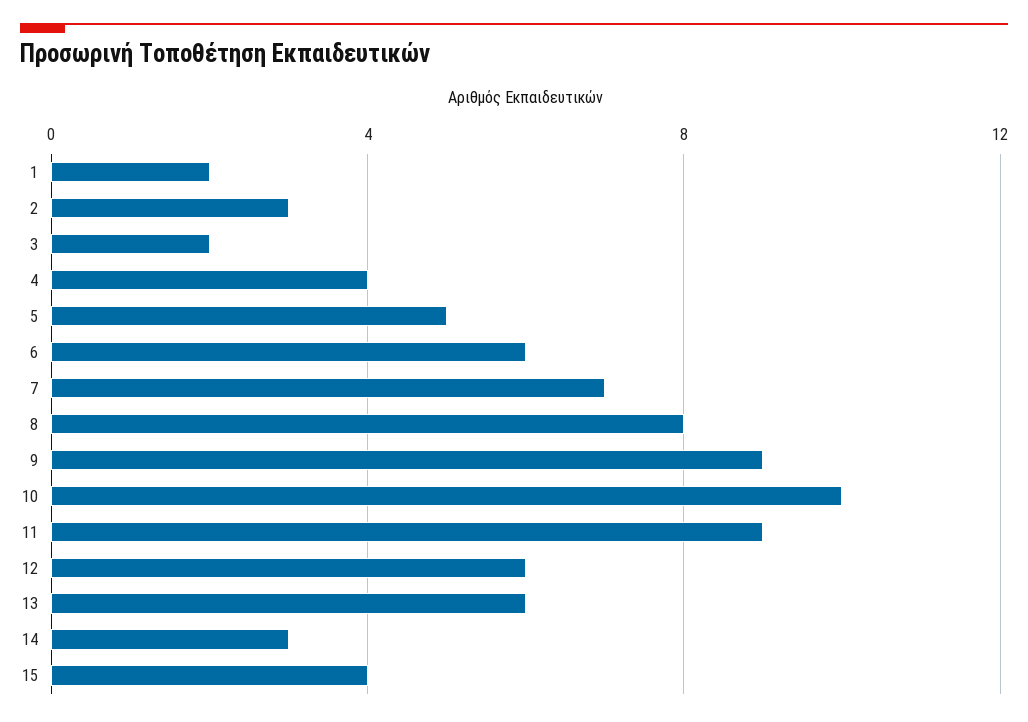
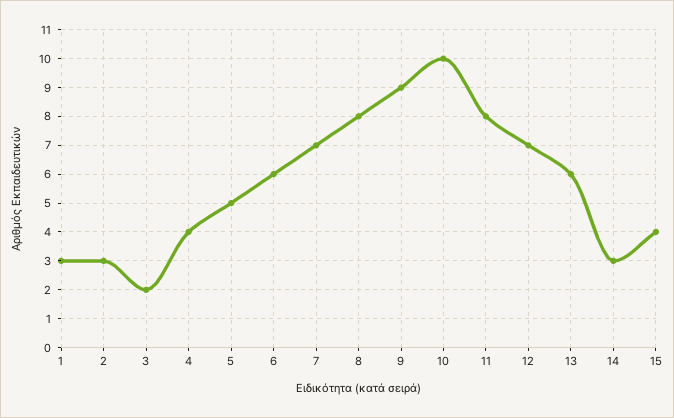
  {
-   "1": 2,
+   "1": 3,
    "2": 3,
    "3": 2,
    "4": 4,
    "5": 5,
    "6": 6,
    "7": 7,
    "8": 8,
    "9": 9,
    "10": 10,
-   "11": 9,
+   "11": 8,
-   "12": 6,
+   "12": 7,
    "13": 6,
    "14": 3,
    "15": 4
  }

